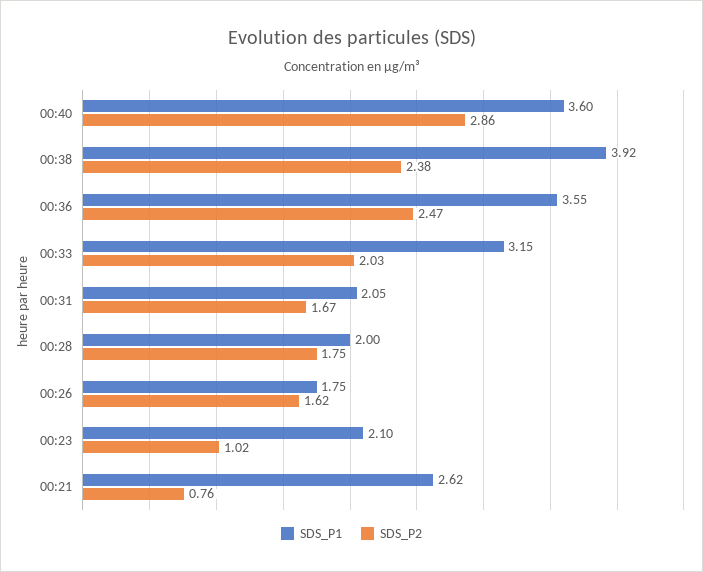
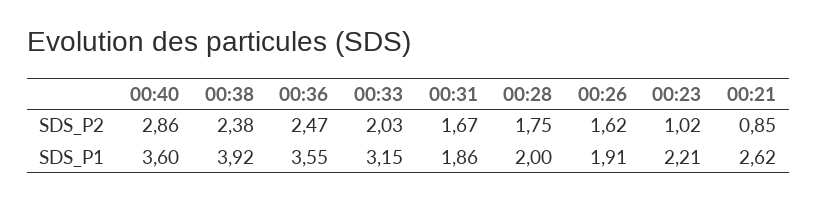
  {
    "SDS_P1": {
      "00:40": 3.6,
      "00:38": 3.92,
      "00:36": 3.55,
      "00:33": 3.15,
-     "00:31": 2.05,
+     "00:31": 1.86,
      "00:28": 2,
-     "00:26": 1.75,
+     "00:26": 1.91,
-     "00:23": 2.1,
+     "00:23": 2.21,
      "00:21": 2.62
    },
    "SDS_P2": {
      "00:40": 2.86,
      "00:38": 2.38,
      "00:36": 2.47,
      "00:33": 2.03,
      "00:31": 1.67,
      "00:28": 1.75,
      "00:26": 1.62,
      "00:23": 1.02,
-     "00:21": 0.76
+     "00:21": 0.85
    }
  }

